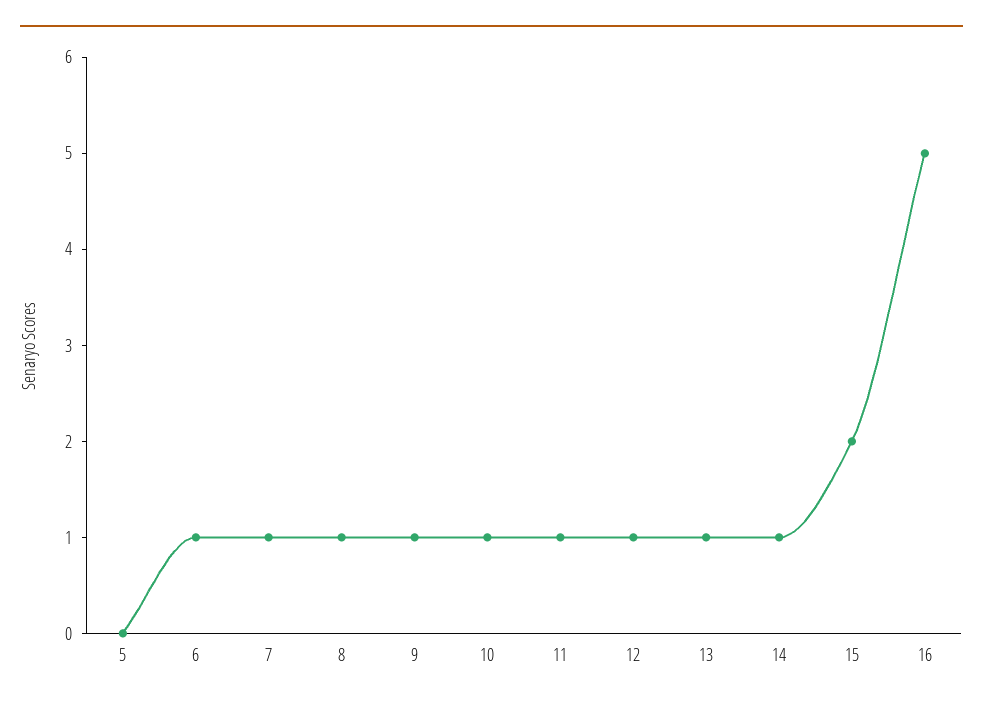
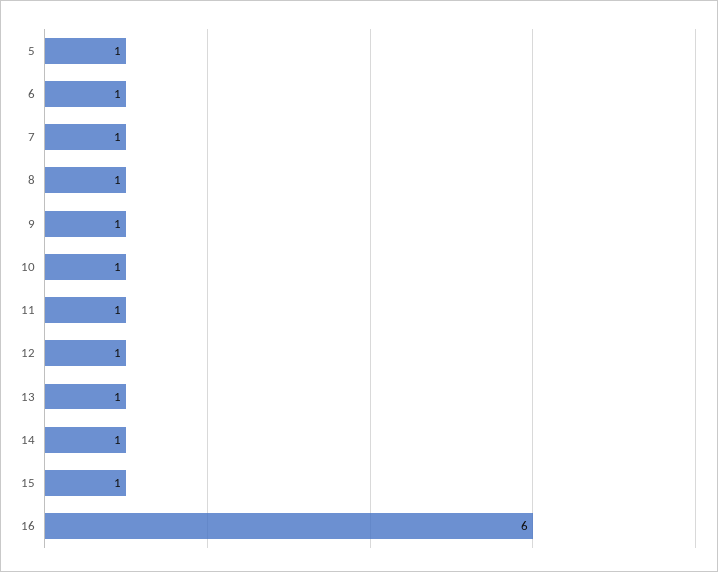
  {
-   "5": 0,
+   "5": 1,
    "6": 1,
    "7": 1,
    "8": 1,
    "9": 1,
    "10": 1,
    "11": 1,
    "12": 1,
    "13": 1,
    "14": 1,
-   "15": 2,
+   "15": 1,
-   "16": 5
+   "16": 6
  }

